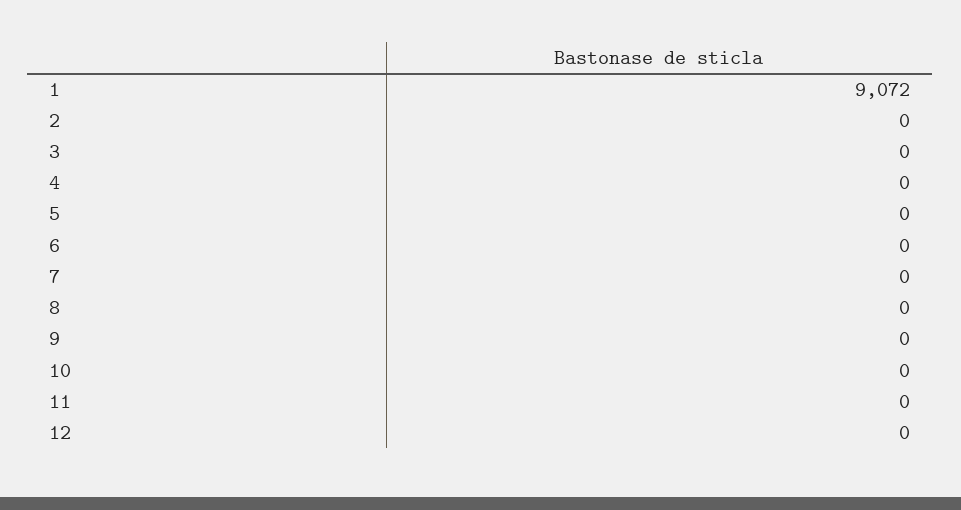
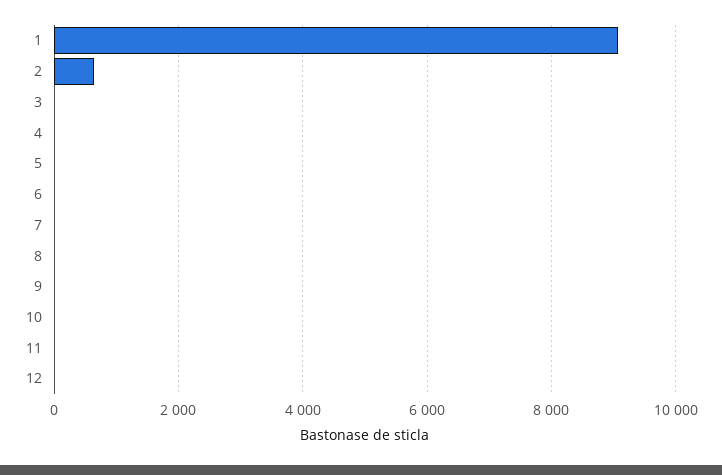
  {
    "1": 9072,
-   "2": 0,
+   "2": 600,
    "3": 0,
    "4": 0,
    "5": 0,
    "6": 0,
    "7": 0,
    "8": 0,
    "9": 0,
    "10": 0,
    "11": 0,
    "12": 0
  }

